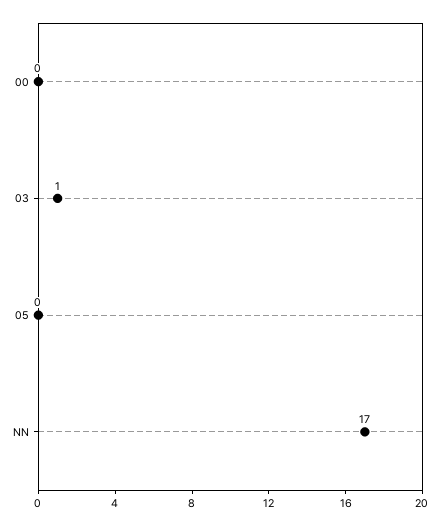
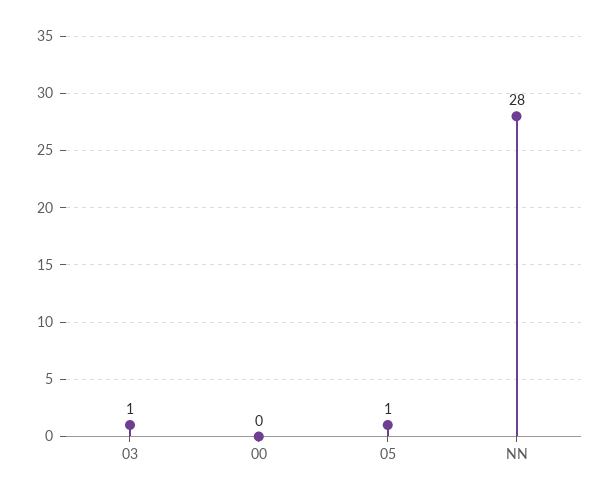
  {
    "00": 0,
    "03": 1,
-   "05": 0,
+   "05": 1,
-   "NN": 17
+   "NN": 28
  }

